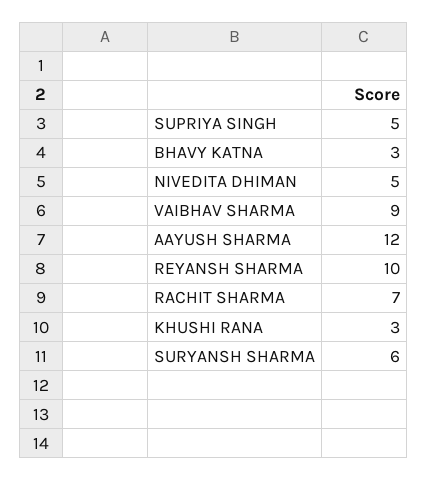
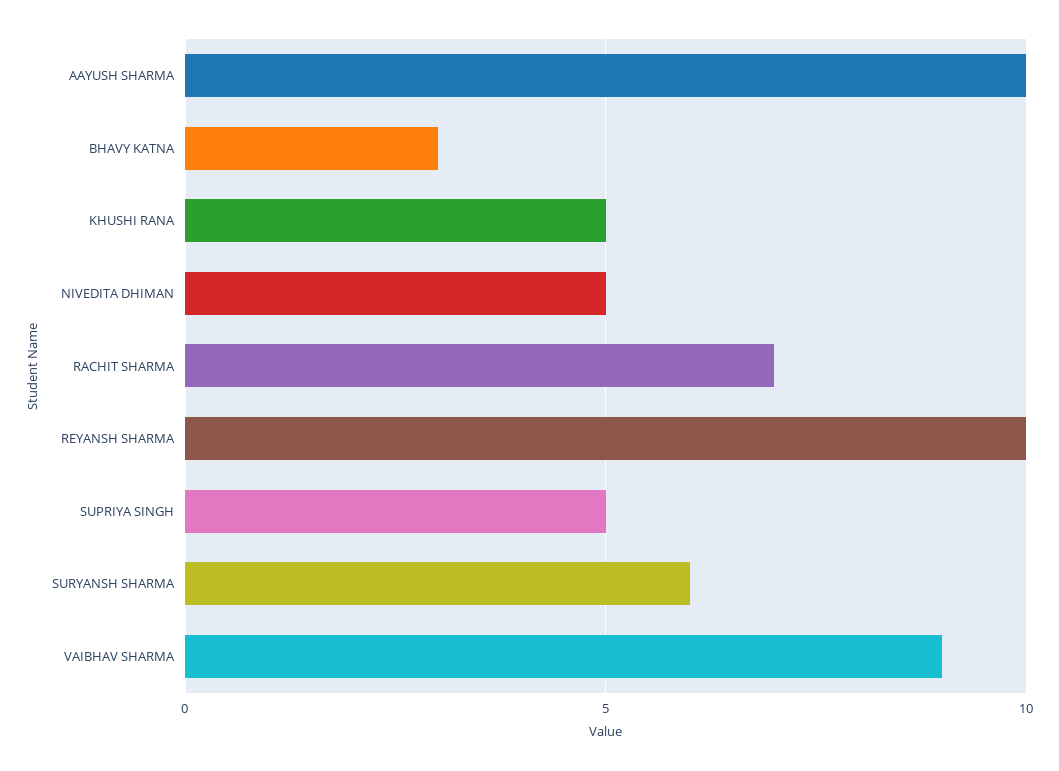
  {
    "SUPRIYA SINGH": 5,
    "BHAVY KATNA": 3,
    "NIVEDITA DHIMAN": 5,
    "VAIBHAV SHARMA": 9,
-   "AAYUSH SHARMA": 12,
+   "AAYUSH SHARMA": 10,
    "REYANSH SHARMA": 10,
    "RACHIT SHARMA": 7,
-   "KHUSHI RANA": 3,
+   "KHUSHI RANA": 5,
    "SURYANSH SHARMA": 6
  }

